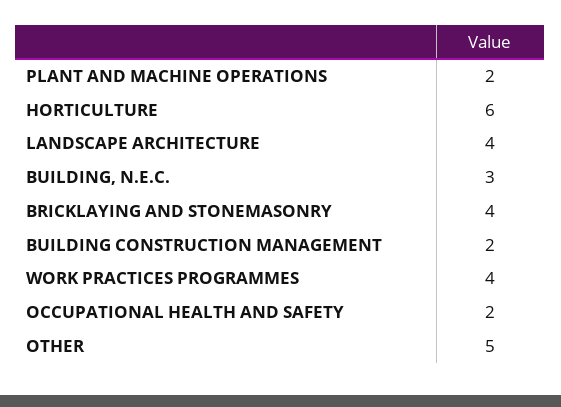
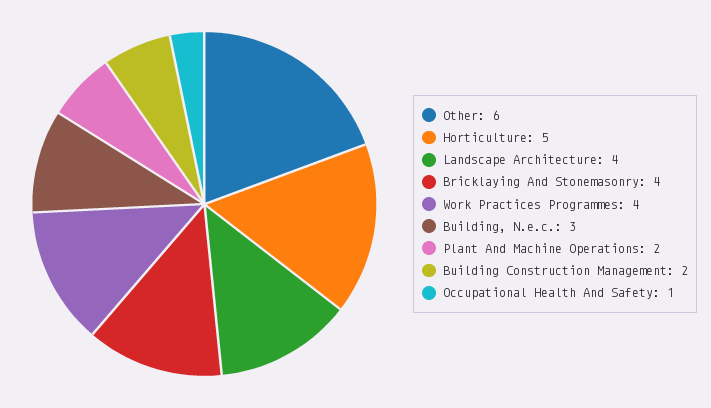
  {
    "PLANT AND MACHINE OPERATIONS": 2,
-   "HORTICULTURE": 6,
+   "HORTICULTURE": 5,
    "LANDSCAPE ARCHITECTURE": 4,
    "BUILDING, N.E.C.": 3,
    "BRICKLAYING AND STONEMASONRY": 4,
    "BUILDING CONSTRUCTION MANAGEMENT": 2,
    "WORK PRACTICES PROGRAMMES": 4,
-   "OCCUPATIONAL HEALTH AND SAFETY": 2,
+   "OCCUPATIONAL HEALTH AND SAFETY": 1,
-   "OTHER": 5
+   "OTHER": 6
  }

